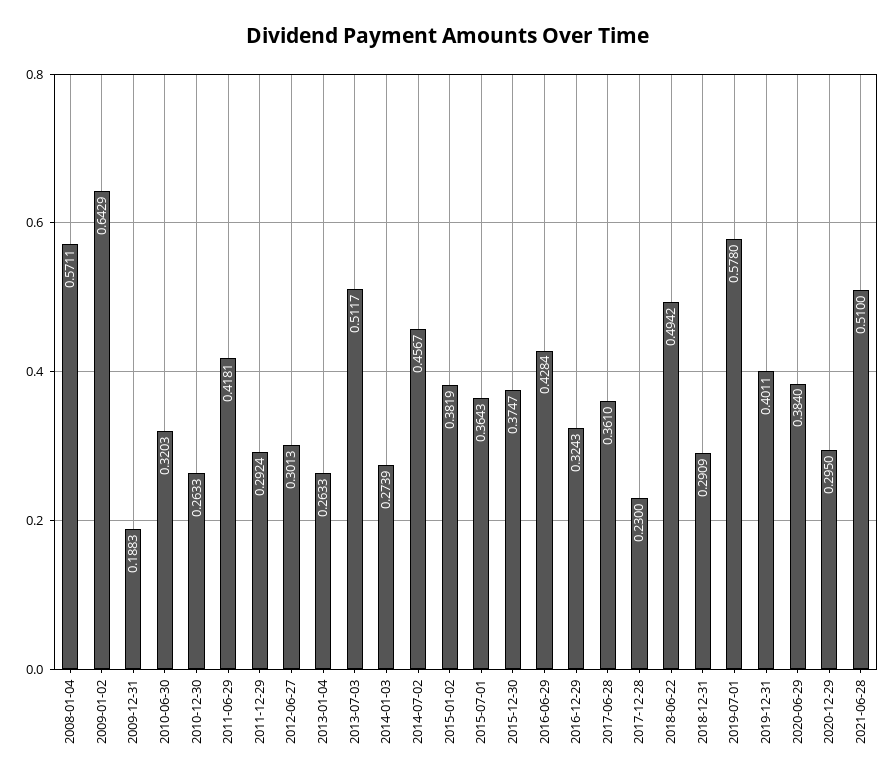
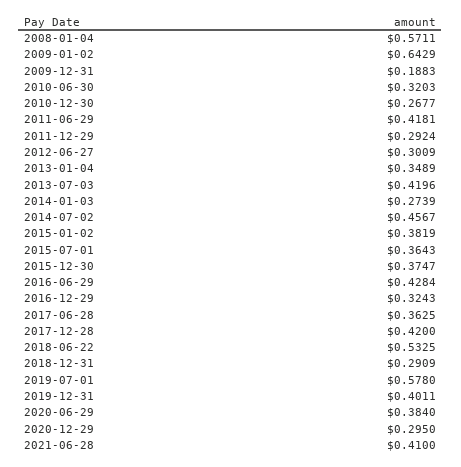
  {
    "2008-01-04": 0.5711,
    "2009-01-02": 0.6429,
    "2009-12-31": 0.1883,
    "2010-06-30": 0.3203,
-   "2010-12-30": 0.2633,
+   "2010-12-30": 0.2677,
    "2011-06-29": 0.4181,
    "2011-12-29": 0.2924,
-   "2012-06-27": 0.3013,
+   "2012-06-27": 0.3009,
-   "2013-01-04": 0.2633,
+   "2013-01-04": 0.3489,
-   "2013-07-03": 0.5117,
+   "2013-07-03": 0.4196,
    "2014-01-03": 0.2739,
    "2014-07-02": 0.4567,
    "2015-01-02": 0.3819,
    "2015-07-01": 0.3643,
    "2015-12-30": 0.3747,
    "2016-06-29": 0.4284,
    "2016-12-29": 0.3243,
-   "2017-06-28": 0.361,
+   "2017-06-28": 0.3625,
-   "2017-12-28": 0.23,
+   "2017-12-28": 0.42,
-   "2018-06-22": 0.4942,
+   "2018-06-22": 0.5325,
    "2018-12-31": 0.2909,
    "2019-07-01": 0.578,
    "2019-12-31": 0.4011,
    "2020-06-29": 0.384,
    "2020-12-29": 0.295,
-   "2021-06-28": 0.51
+   "2021-06-28": 0.41
  }

